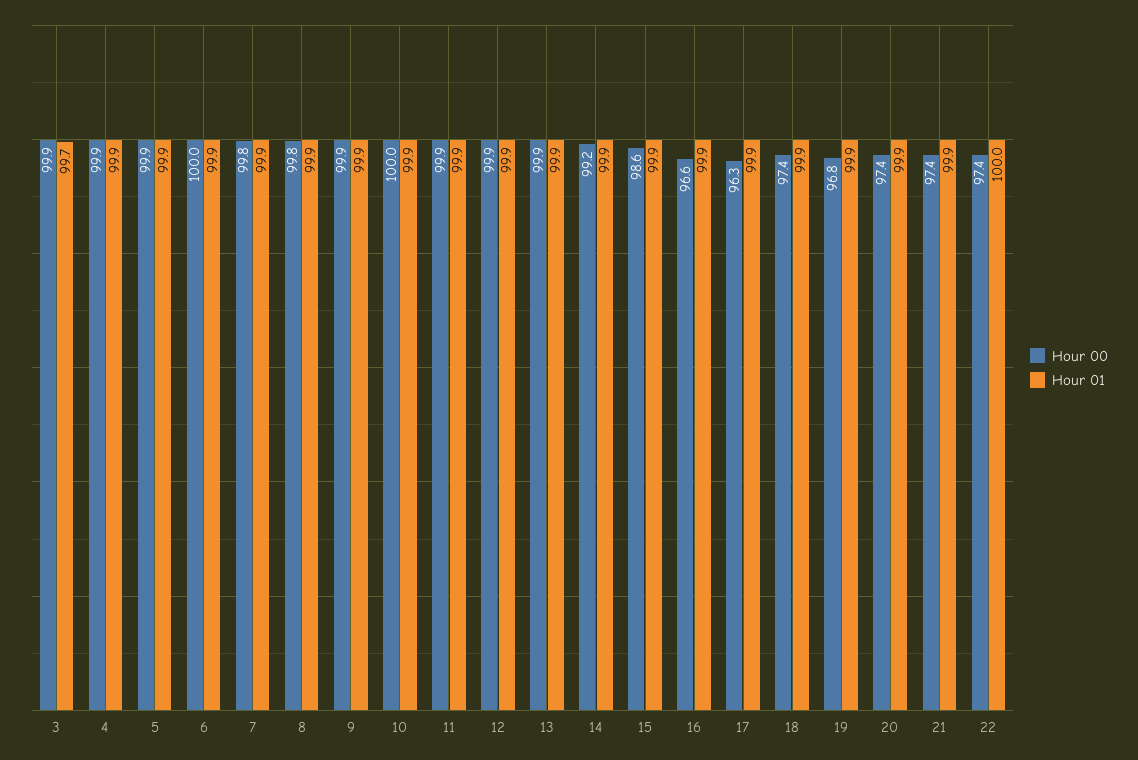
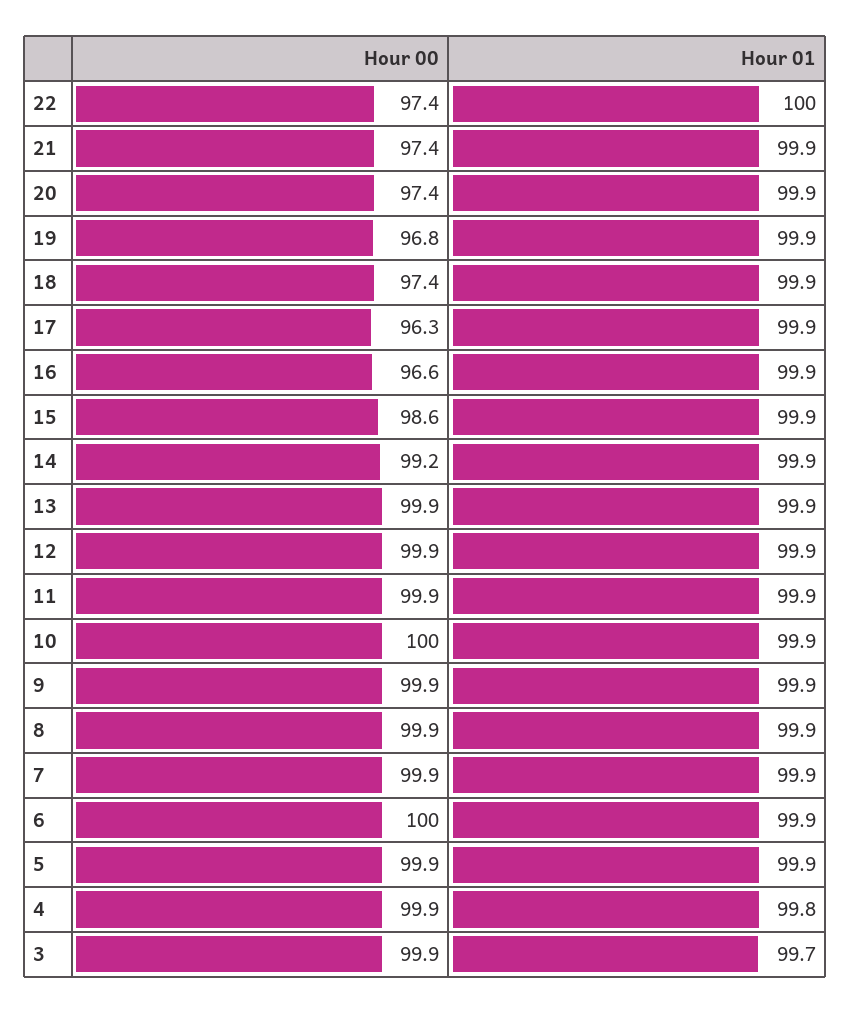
  {
    "Hour 00": {
      "3": 99.9,
      "4": 99.9,
      "5": 99.9,
      "6": 100,
-     "7": 99.8,
+     "7": 99.9,
-     "8": 99.8,
+     "8": 99.9,
      "9": 99.9,
      "10": 100,
      "11": 99.9,
      "12": 99.9,
      "13": 99.9,
      "14": 99.2,
      "15": 98.6,
      "16": 96.6,
      "17": 96.3,
      "18": 97.4,
      "19": 96.8,
      "20": 97.4,
      "21": 97.4,
      "22": 97.4
    },
    "Hour 01": {
      "3": 99.7,
-     "4": 99.9,
+     "4": 99.8,
      "5": 99.9,
      "6": 99.9,
      "7": 99.9,
      "8": 99.9,
      "9": 99.9,
      "10": 99.9,
      "11": 99.9,
      "12": 99.9,
      "13": 99.9,
      "14": 99.9,
      "15": 99.9,
      "16": 99.9,
      "17": 99.9,
      "18": 99.9,
      "19": 99.9,
      "20": 99.9,
      "21": 99.9,
      "22": 100
    }
  }

